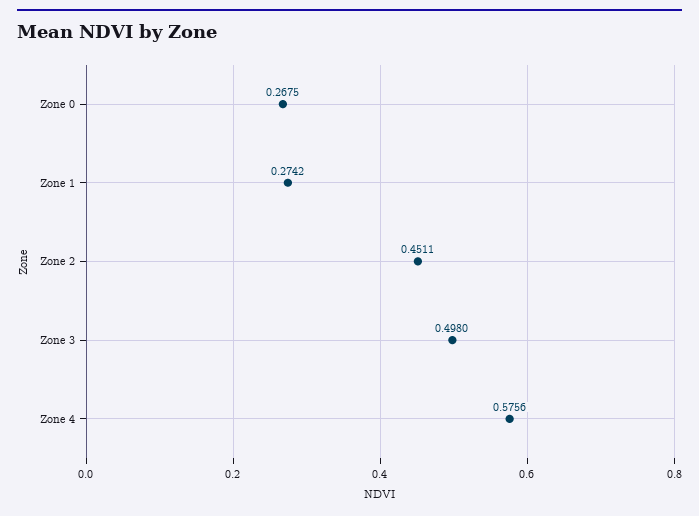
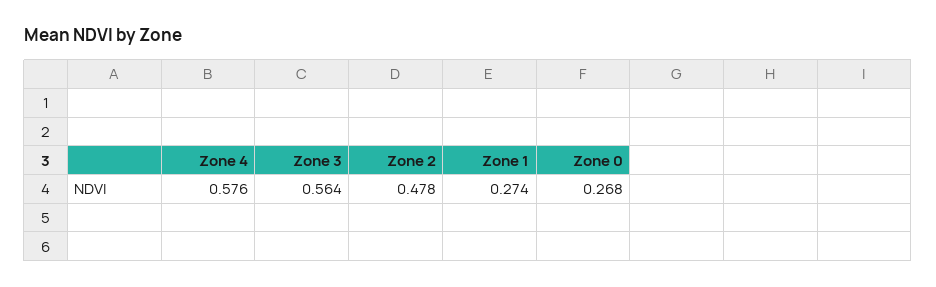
  {
    "Zone 0": 0.2675,
    "Zone 1": 0.2742,
-   "Zone 2": 0.4511,
+   "Zone 2": 0.478,
-   "Zone 3": 0.498,
+   "Zone 3": 0.564,
    "Zone 4": 0.5756
  }

